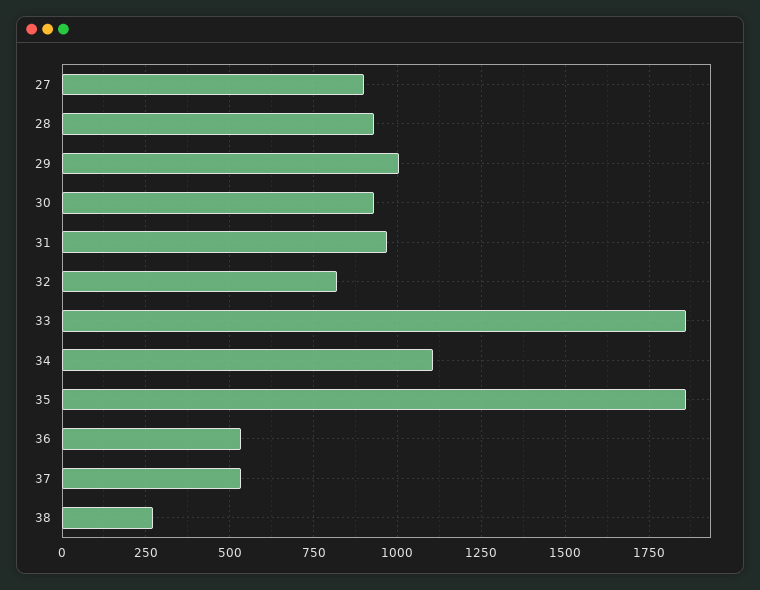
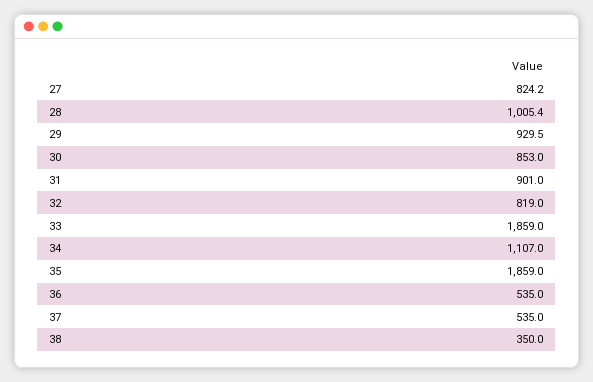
  {
-   "27": 900,
+   "27": 824.2,
-   "28": 925,
+   "28": 1005.4,
-   "29": 1000,
+   "29": 929.5,
-   "30": 925,
+   "30": 853,
-   "31": 975,
+   "31": 901,
    "32": 819,
    "33": 1859,
    "34": 1107,
    "35": 1859,
    "36": 535,
    "37": 535,
-   "38": 275
+   "38": 350
  }

